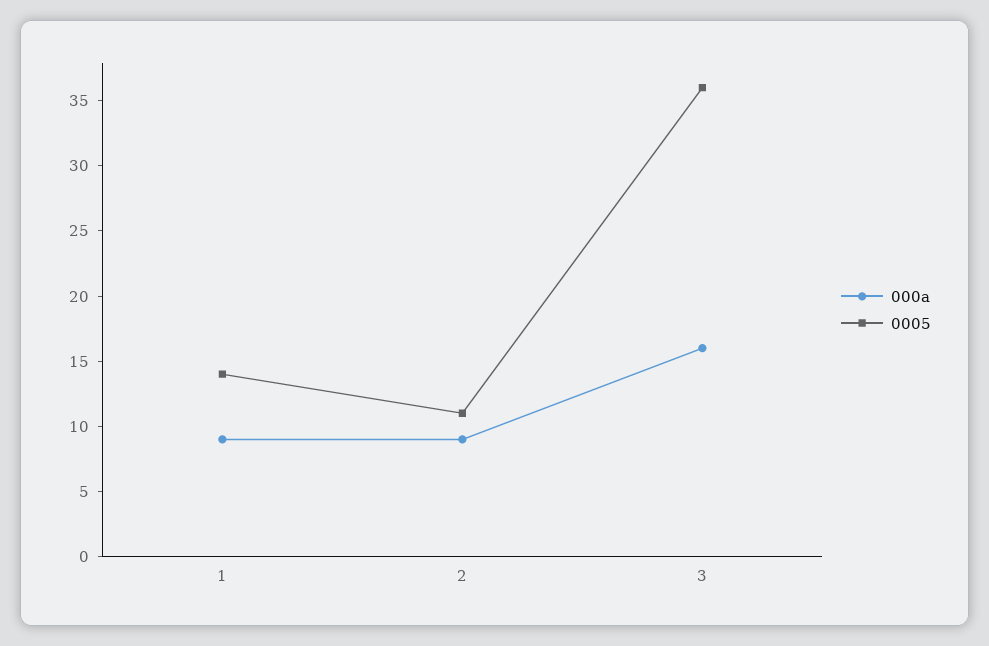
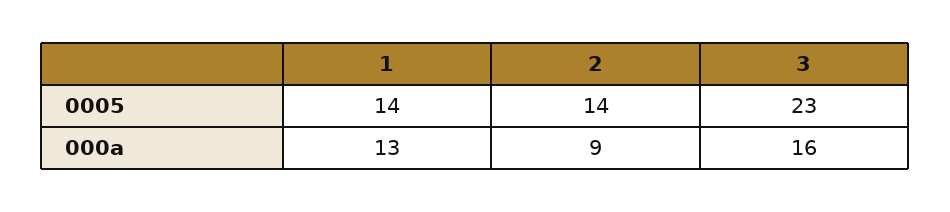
  {
    "000a": {
-     "1": 9,
+     "1": 13,
      "2": 9,
      "3": 16
    },
    "0005": {
      "1": 14,
-     "2": 11,
+     "2": 14,
-     "3": 36
+     "3": 23
    }
  }

